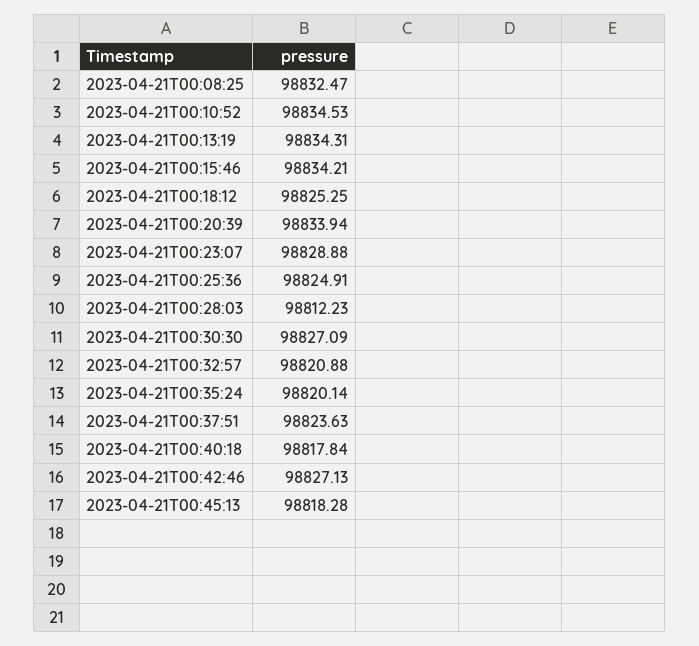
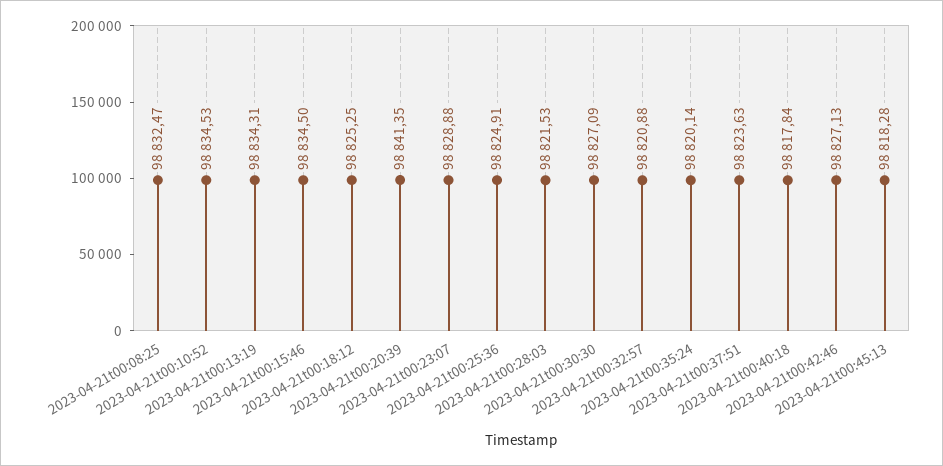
  {
    "2023-04-21T00:08:25": 98832.47,
    "2023-04-21T00:10:52": 98834.53,
    "2023-04-21T00:13:19": 98834.31,
-   "2023-04-21T00:15:46": 98834.21,
+   "2023-04-21T00:15:46": 98834.5,
    "2023-04-21T00:18:12": 98825.25,
-   "2023-04-21T00:20:39": 98833.94,
+   "2023-04-21T00:20:39": 98841.35,
    "2023-04-21T00:23:07": 98828.88,
    "2023-04-21T00:25:36": 98824.91,
-   "2023-04-21T00:28:03": 98812.23,
+   "2023-04-21T00:28:03": 98821.53,
    "2023-04-21T00:30:30": 98827.09,
    "2023-04-21T00:32:57": 98820.88,
    "2023-04-21T00:35:24": 98820.14,
    "2023-04-21T00:37:51": 98823.63,
    "2023-04-21T00:40:18": 98817.84,
    "2023-04-21T00:42:46": 98827.13,
    "2023-04-21T00:45:13": 98818.28
  }

